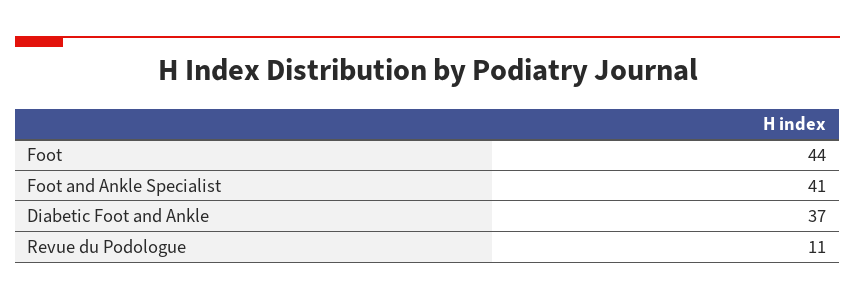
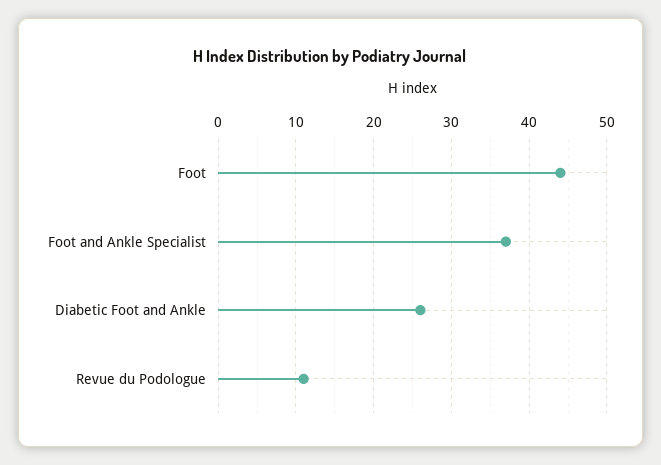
  {
    "Foot": 44,
-   "Foot and Ankle Specialist": 41,
+   "Foot and Ankle Specialist": 37,
-   "Diabetic Foot and Ankle": 37,
+   "Diabetic Foot and Ankle": 26,
    "Revue du Podologue": 11
  }

